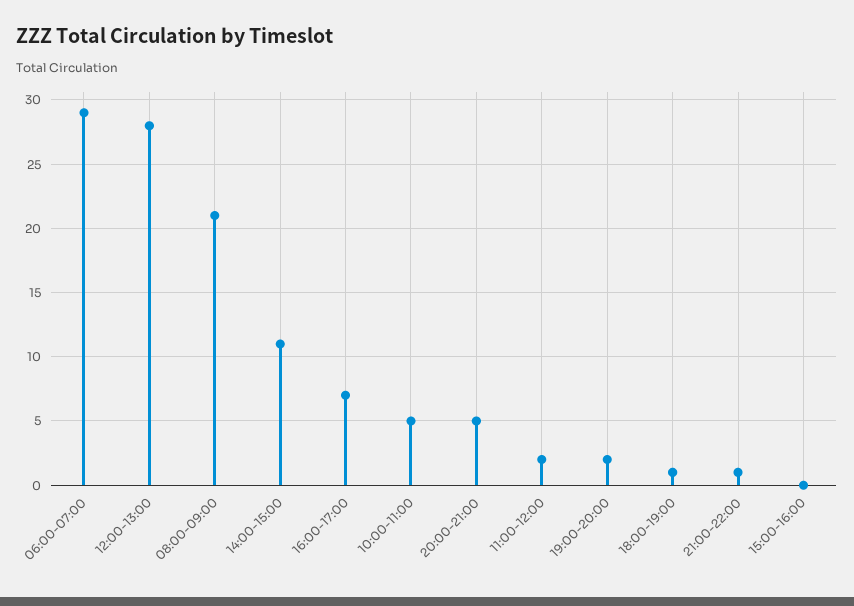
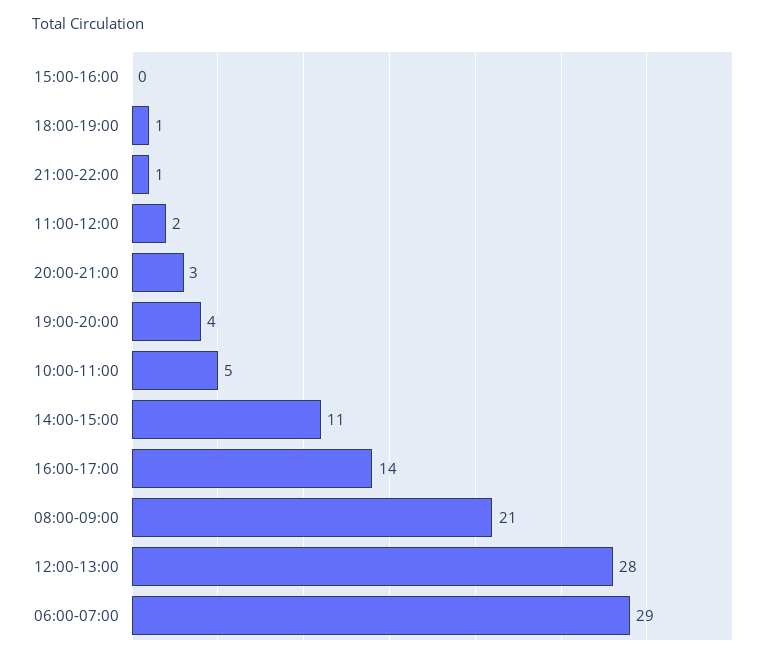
  {
    "06:00-07:00": 29,
    "12:00-13:00": 28,
    "08:00-09:00": 21,
    "14:00-15:00": 11,
-   "16:00-17:00": 7,
+   "16:00-17:00": 14,
    "10:00-11:00": 5,
-   "20:00-21:00": 5,
+   "20:00-21:00": 3,
    "11:00-12:00": 2,
-   "19:00-20:00": 2,
+   "19:00-20:00": 4,
    "18:00-19:00": 1,
    "21:00-22:00": 1,
    "15:00-16:00": 0
  }

